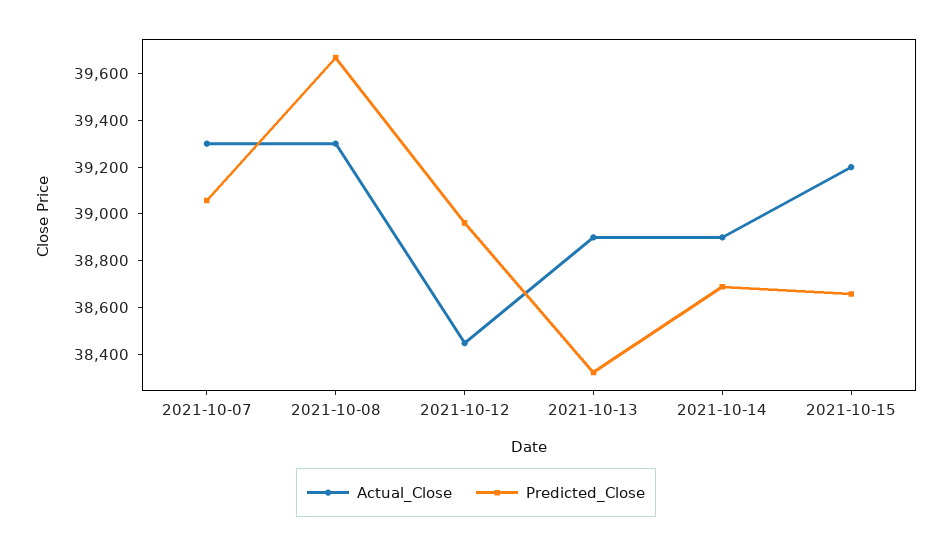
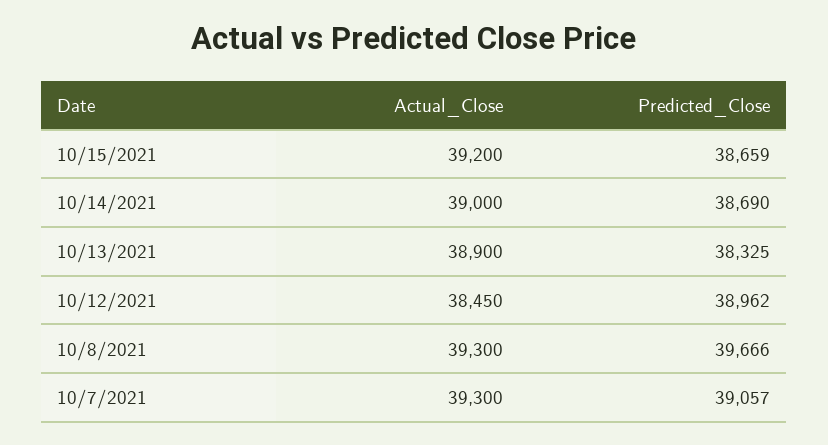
  {
    "Actual_Close": {
      "2021-10-07": 39300,
      "2021-10-08": 39300,
      "2021-10-12": 38450,
      "2021-10-13": 38900,
-     "2021-10-14": 38900,
+     "2021-10-14": 39000,
      "2021-10-15": 39200
    },
    "Predicted_Close": {
      "2021-10-07": 39057,
      "2021-10-08": 39666,
      "2021-10-12": 38962,
      "2021-10-13": 38325,
      "2021-10-14": 38690,
      "2021-10-15": 38659
    }
  }

